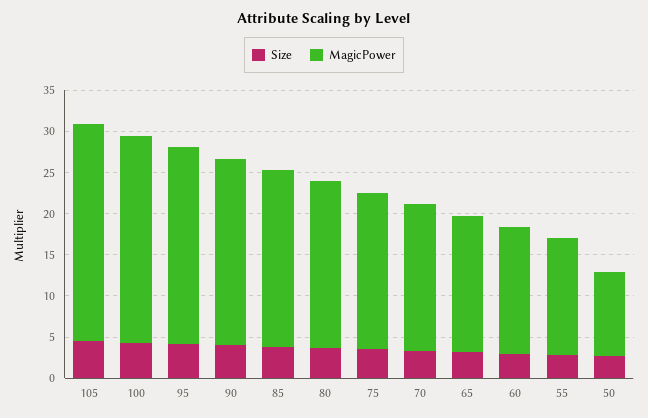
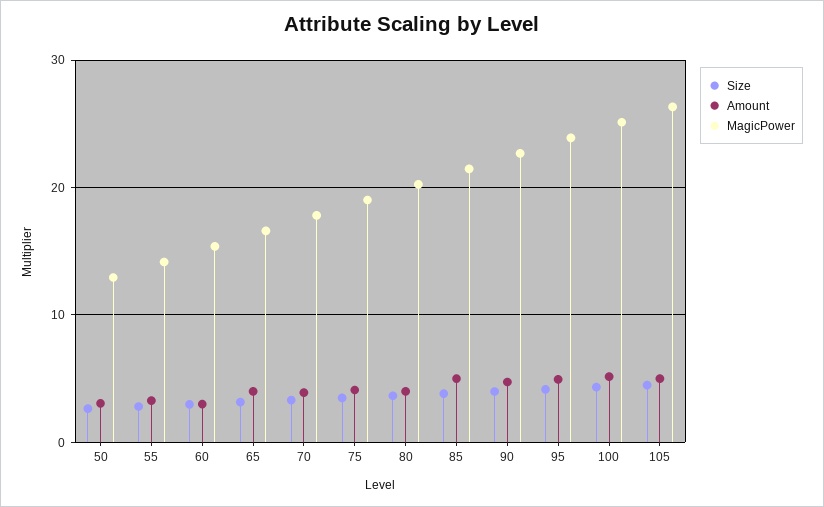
  {
    "Size": {
      "105": 4,
      "100": 4,
      "95": 4,
      "90": 4,
      "85": 4,
      "80": 4,
      "75": 3,
      "70": 3,
      "65": 3,
      "60": 3,
      "55": 3,
      "50": 3
    },
    "MagicPower": {
      "105": 26,
      "100": 25,
      "95": 24,
      "90": 23,
      "85": 21,
      "80": 20,
      "75": 19,
      "70": 18,
      "65": 17,
      "60": 15,
      "55": 14,
-     "50": 10
+     "50": 13
-   }
+   },
+   "Amount": {
+     "50": 3,
+     "55": 3,
+     "60": 3,
+     "65": 4,
+     "70": 4,
+     "75": 4,
+     "80": 4,
+     "85": 5,
+     "90": 5,
+     "95": 5,
+     "100": 5,
+     "105": 5
+   }
  }

